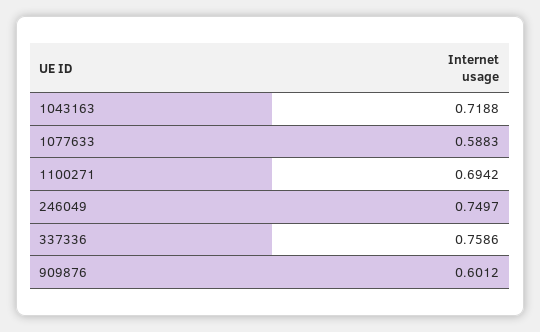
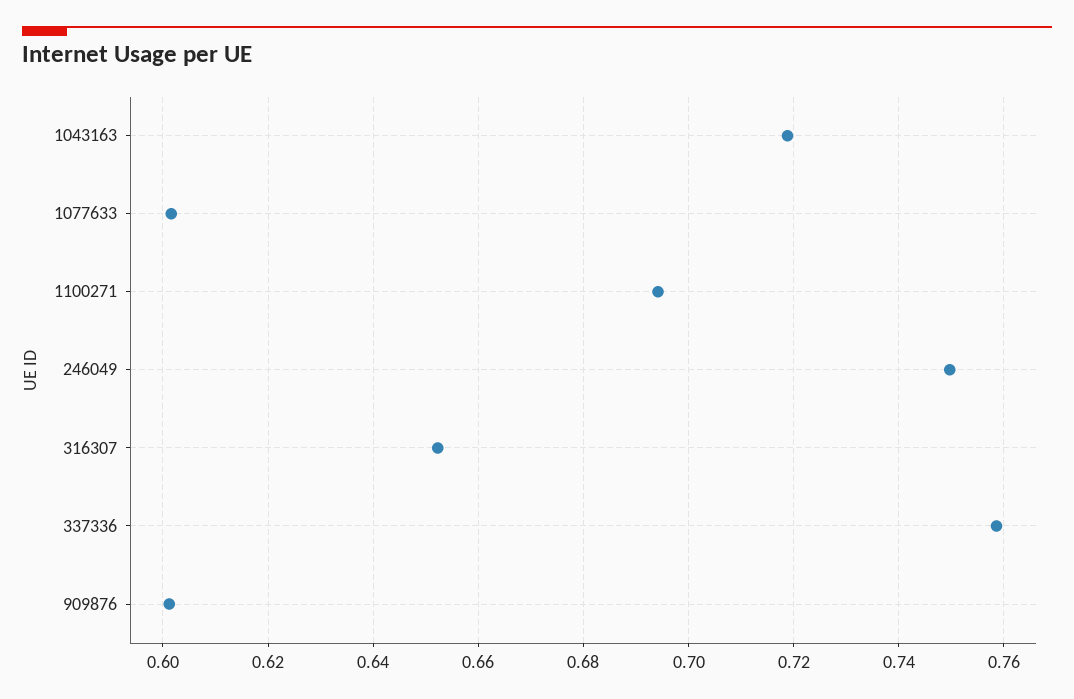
  {
    "1043163": 0.7188,
-   "1077633": 0.5883,
+   "1077633": 0.602,
    "1100271": 0.6942,
    "246049": 0.7497,
    "337336": 0.7586,
-   "909876": 0.6012
+   "909876": 0.6012,
+   "316307": 0.652
  }

